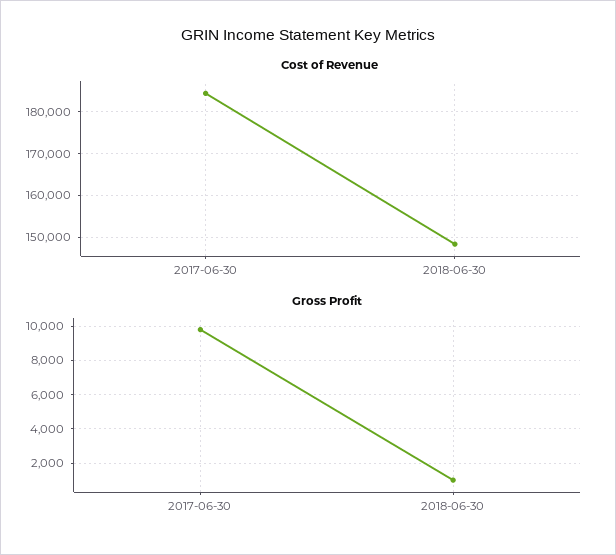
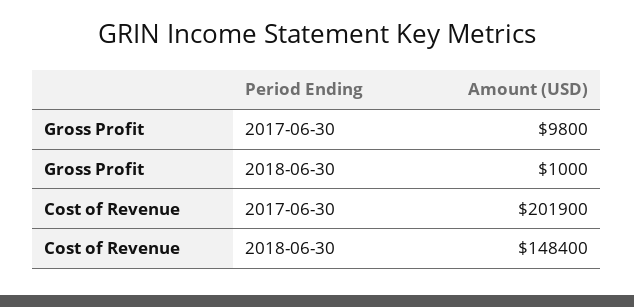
  {
    "Cost of Revenue": {
-     "2017-06-30": 184000,
+     "2017-06-30": 201900,
      "2018-06-30": 148400
    },
    "Gross Profit": {
      "2017-06-30": 9800,
      "2018-06-30": 1000
    }
  }

